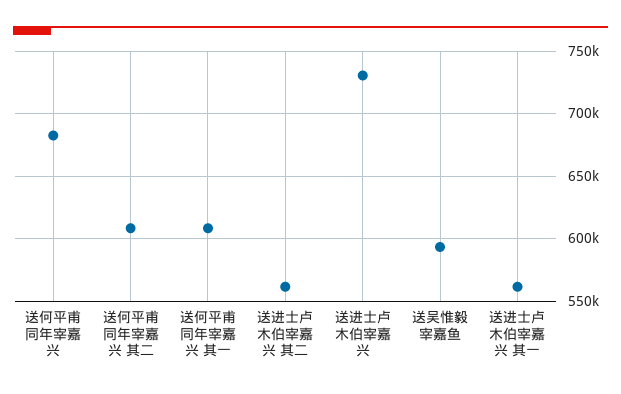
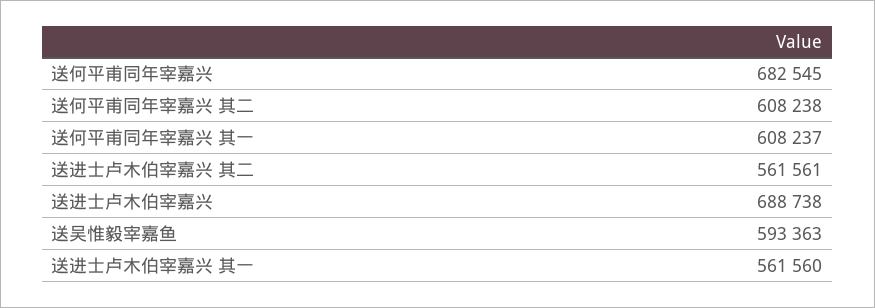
  {
    "送何平甫同年宰嘉兴": 682545,
    "送何平甫同年宰嘉兴 其二": 608238,
    "送何平甫同年宰嘉兴 其一": 608237,
    "送进士卢木伯宰嘉兴 其二": 561561,
-   "送进士卢木伯宰嘉兴": 730000,
+   "送进士卢木伯宰嘉兴": 688738,
    "送吴惟毅宰嘉鱼": 593363,
    "送进士卢木伯宰嘉兴 其一": 561560
  }

